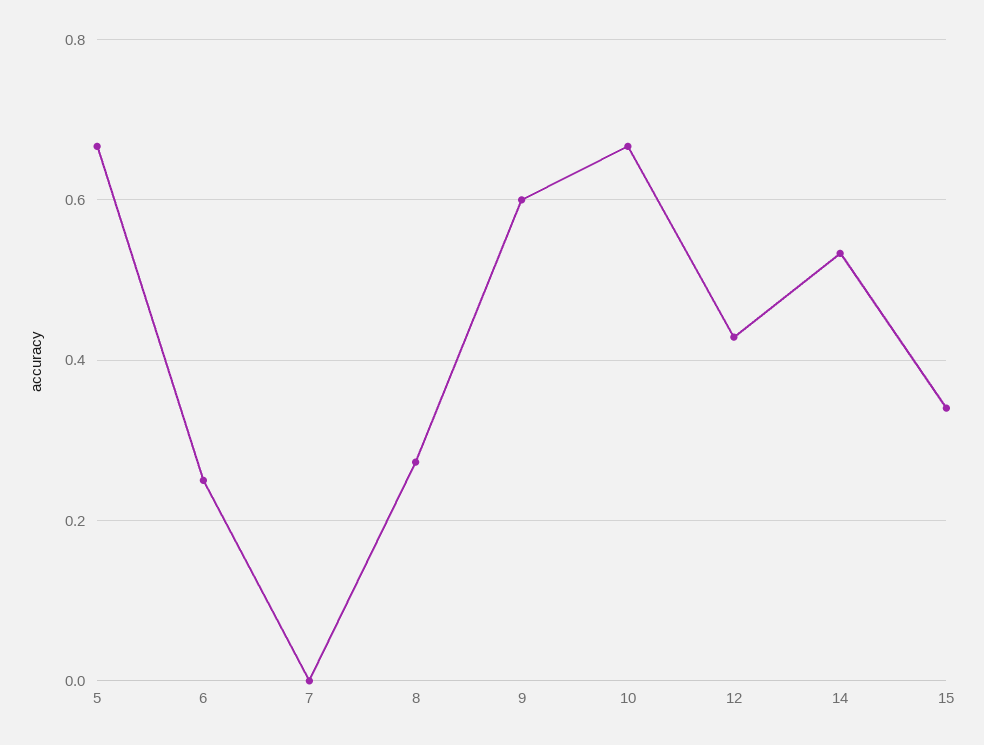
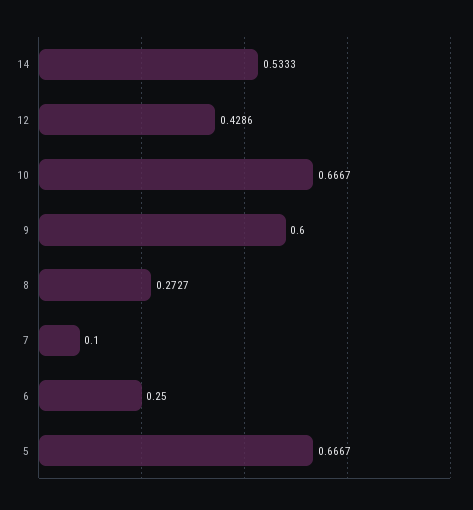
  {
    "5": 0.6667,
    "6": 0.25,
-   "7": 0,
+   "7": 0.1,
    "8": 0.2727,
    "9": 0.6,
    "10": 0.6667,
    "12": 0.4286,
-   "14": 0.5333,
+   "14": 0.5333
-   "15": 0.34
  }

